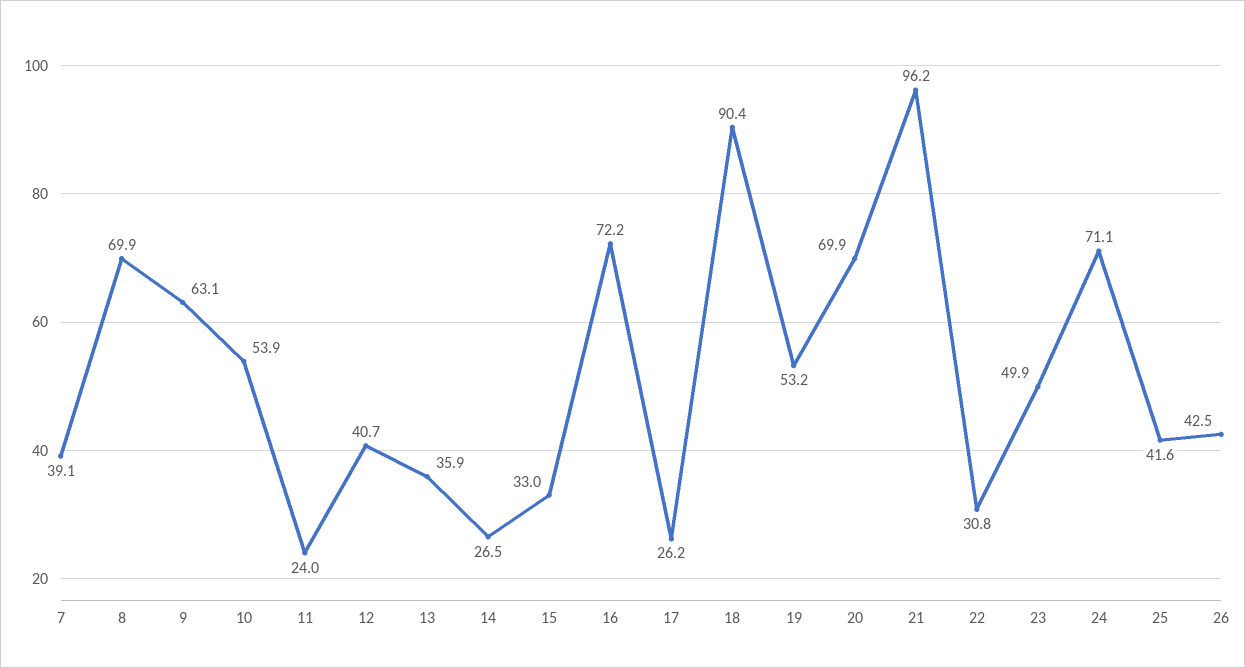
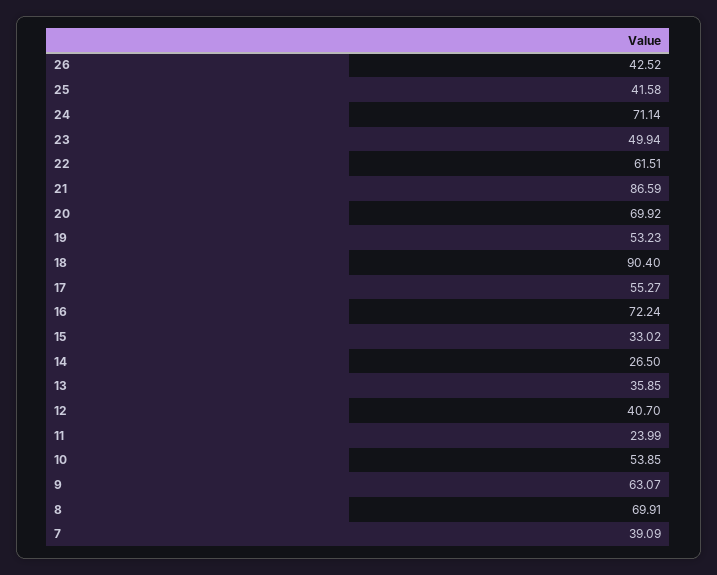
  {
    "7": 39.09,
    "8": 69.91,
    "9": 63.07,
    "10": 53.85,
    "11": 23.99,
    "12": 40.7,
    "13": 35.85,
    "14": 26.5,
    "15": 33.02,
    "16": 72.24,
-   "17": 26.2,
+   "17": 55.27,
    "18": 90.4,
    "19": 53.23,
    "20": 69.92,
-   "21": 96.2,
+   "21": 86.59,
-   "22": 30.8,
+   "22": 61.51,
    "23": 49.94,
    "24": 71.14,
    "25": 41.58,
    "26": 42.52
  }

